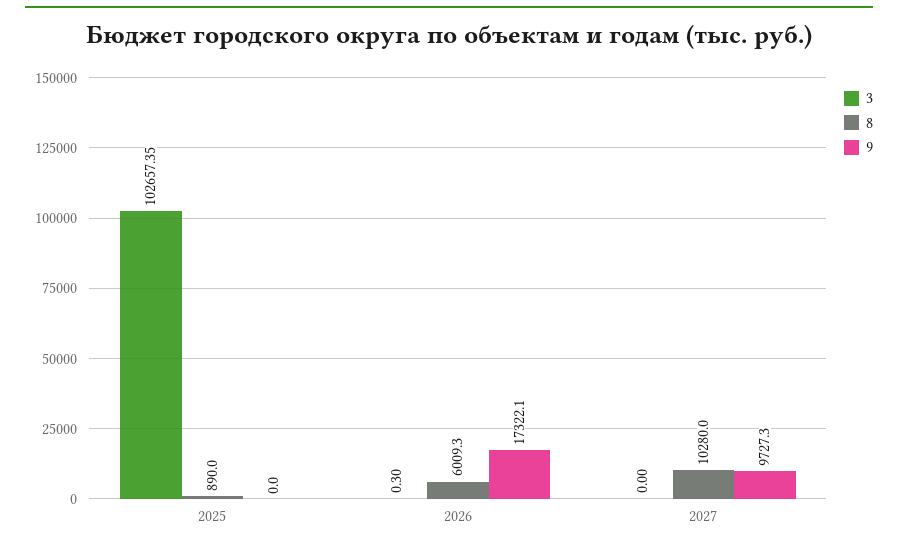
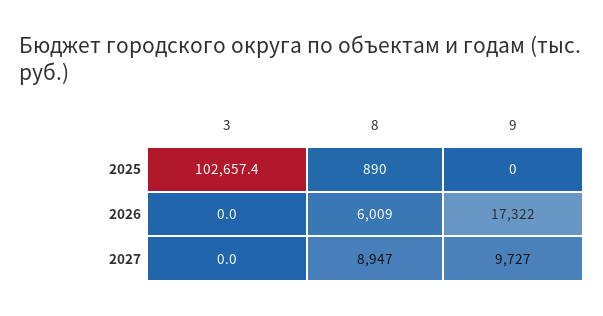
  {
    "3": {
      "2025": 102657.35,
-     "2026": 0.3,
+     "2026": 0,
      "2027": 0
    },
    "8": {
      "2025": 890,
      "2026": 6009.3,
-     "2027": 10280
+     "2027": 8947
    },
    "9": {
      "2025": 0,
      "2026": 17322.1,
      "2027": 9727.3
    }
  }

